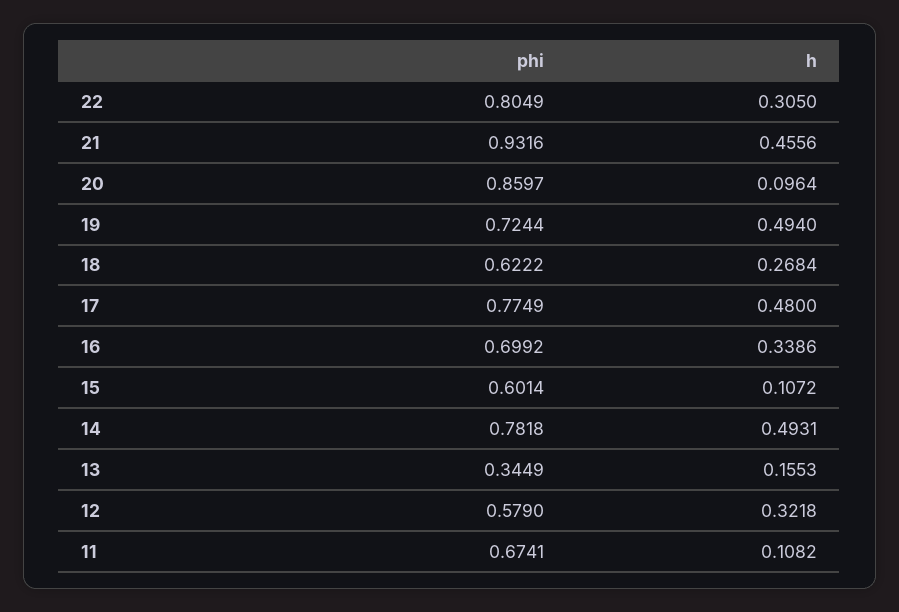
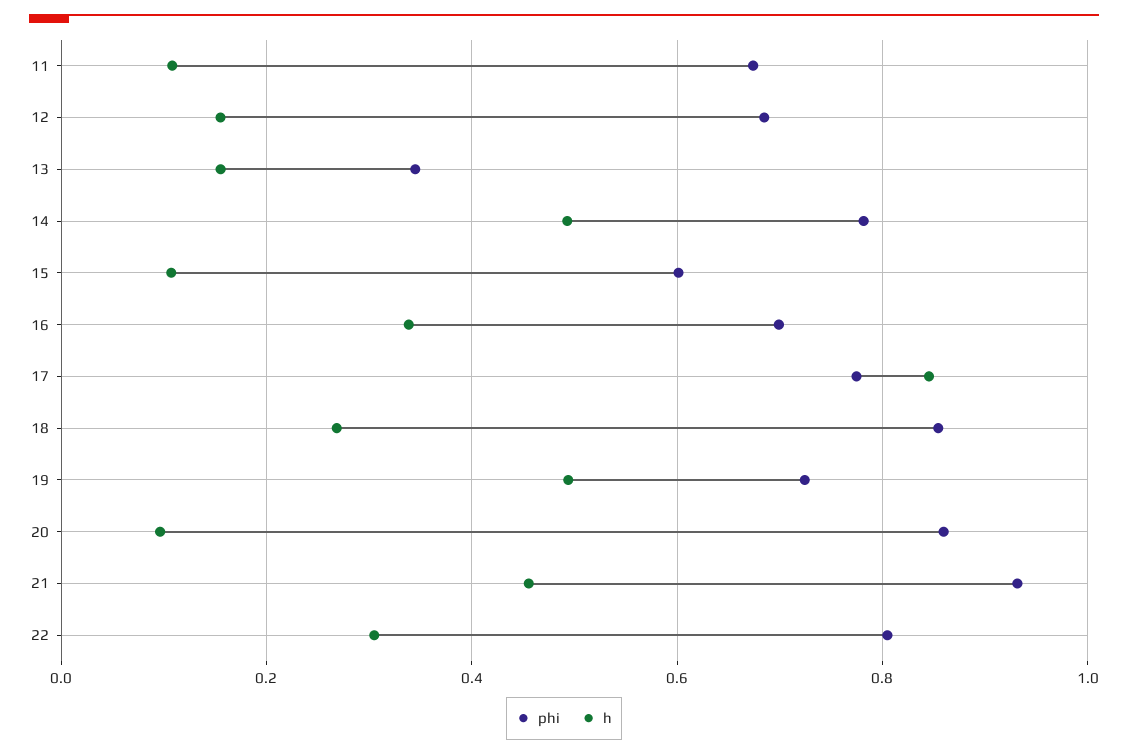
  {
    "phi": {
      "22": 0.8049,
      "21": 0.9316,
      "20": 0.8597,
      "19": 0.7244,
-     "18": 0.6222,
+     "18": 0.86,
      "17": 0.7749,
      "16": 0.6992,
      "15": 0.6014,
      "14": 0.7818,
      "13": 0.3449,
-     "12": 0.579,
+     "12": 0.68,
      "11": 0.6741
    },
    "h": {
      "22": 0.305,
      "21": 0.4556,
      "20": 0.0964,
      "19": 0.494,
      "18": 0.2684,
-     "17": 0.48,
+     "17": 0.84,
      "16": 0.3386,
      "15": 0.1072,
      "14": 0.4931,
      "13": 0.1553,
-     "12": 0.3218,
+     "12": 0.16,
      "11": 0.1082
    }
  }

